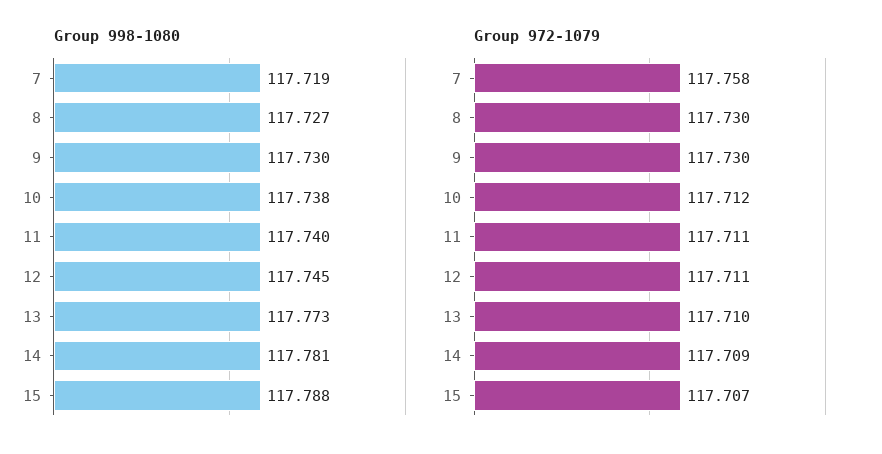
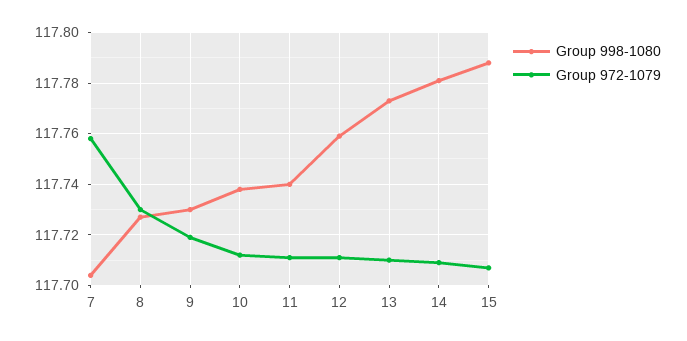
  {
    "Group 998-1080": {
-     "7": 117.719,
+     "7": 117.705,
      "8": 117.727,
      "9": 117.73,
      "10": 117.738,
      "11": 117.74,
-     "12": 117.745,
+     "12": 117.76,
      "13": 117.773,
      "14": 117.781,
      "15": 117.788
    },
    "Group 972-1079": {
      "7": 117.758,
      "8": 117.73,
-     "9": 117.73,
+     "9": 117.72,
      "10": 117.712,
      "11": 117.711,
      "12": 117.711,
      "13": 117.71,
      "14": 117.709,
      "15": 117.707
    }
  }

